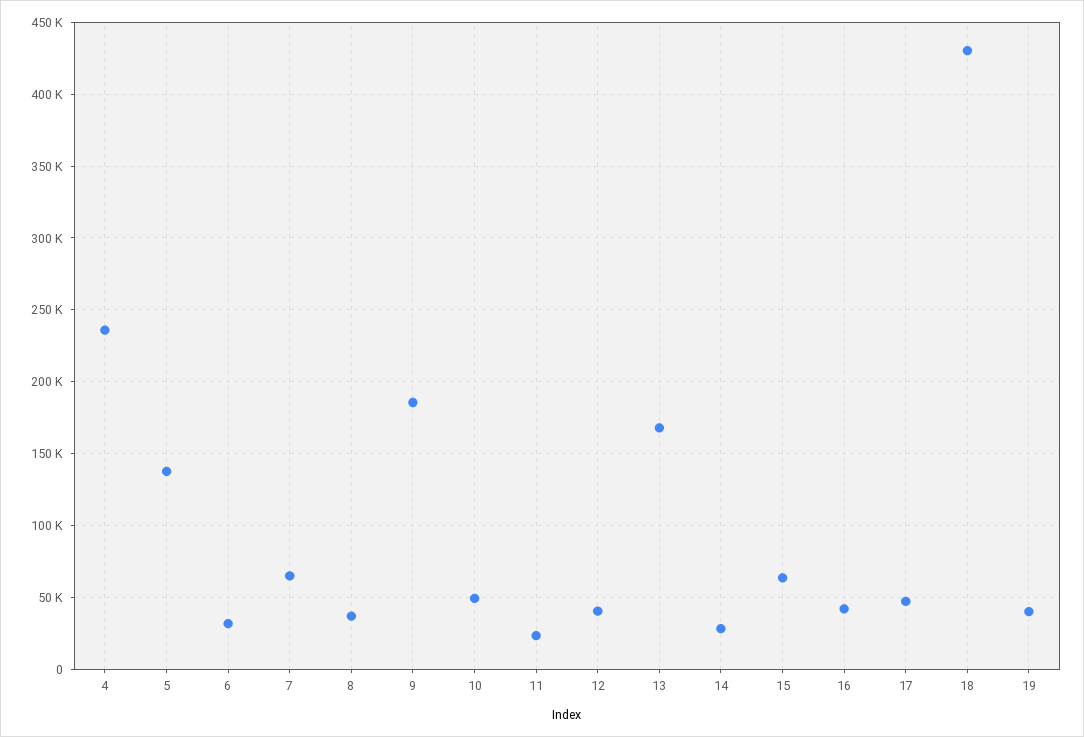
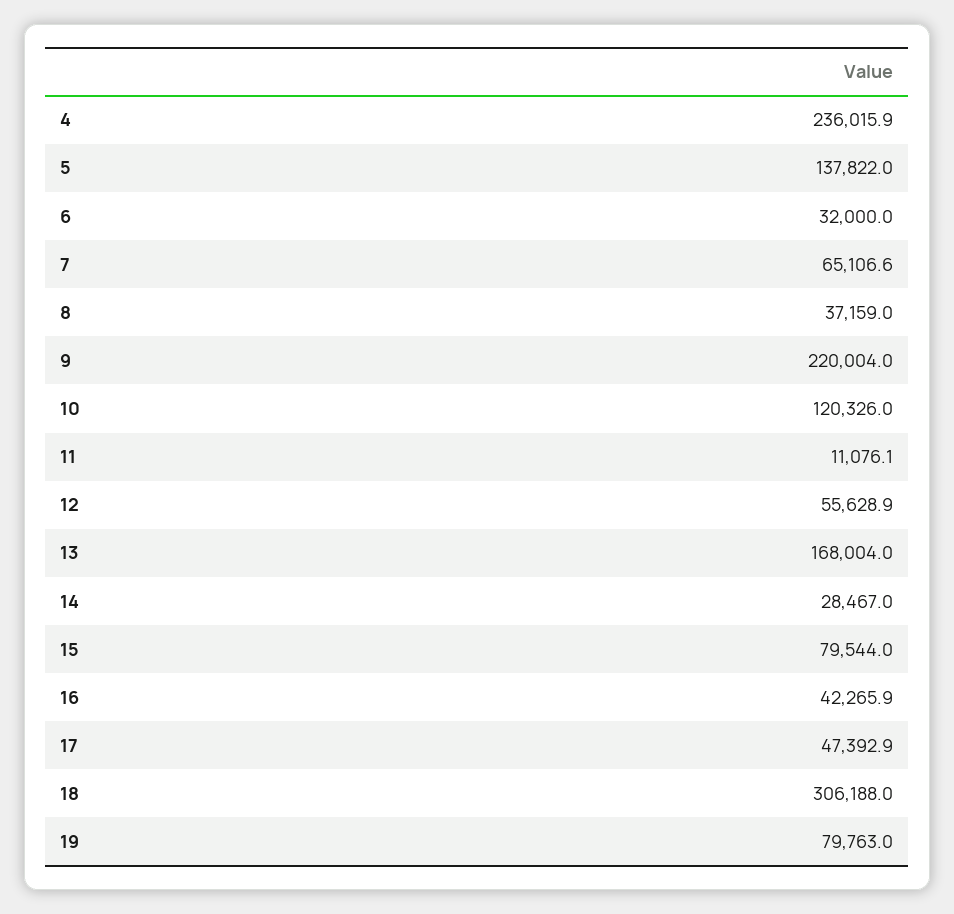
  {
    "4": 236015.9,
    "5": 137822,
    "6": 32000,
    "7": 65106.6,
    "8": 37159,
-   "9": 185000,
+   "9": 220004,
-   "10": 50000,
+   "10": 120326,
-   "11": 25000,
+   "11": 11076.1,
-   "12": 40000,
+   "12": 55628.9,
    "13": 168004,
    "14": 28467,
-   "15": 65000,
+   "15": 79544,
    "16": 42265.9,
    "17": 47392.9,
-   "18": 430000,
+   "18": 306188,
-   "19": 40000
+   "19": 79763
  }

